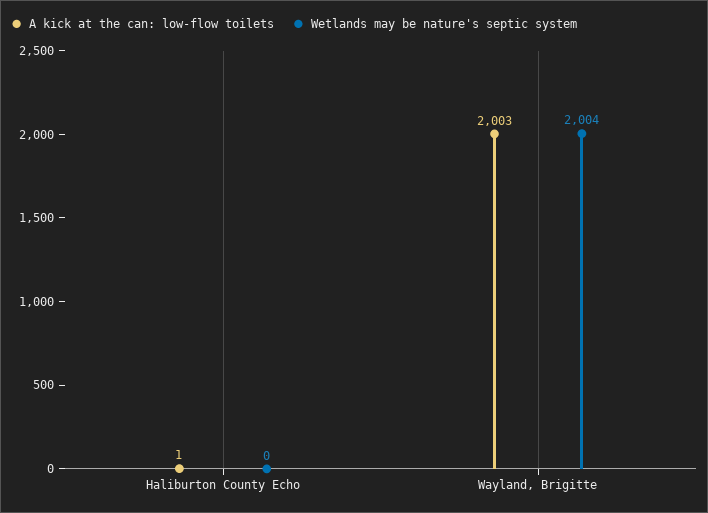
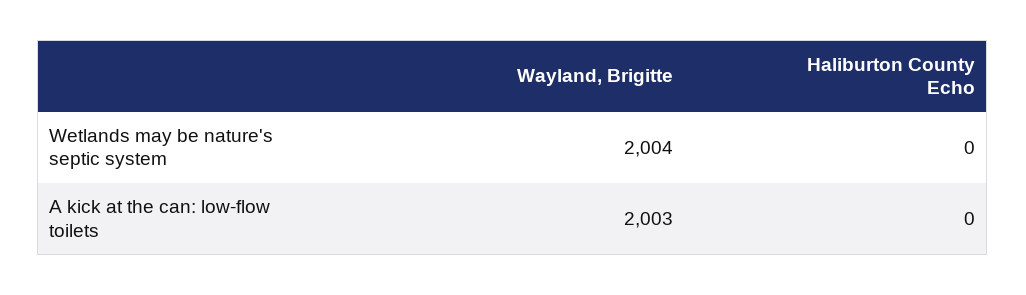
  {
    "A kick at the can: low-flow toilets": {
-     "Haliburton County Echo": 1,
+     "Haliburton County Echo": 0,
      "Wayland, Brigitte": 2003
    },
    "Wetlands may be nature's septic system": {
      "Haliburton County Echo": 0,
      "Wayland, Brigitte": 2004
    }
  }

